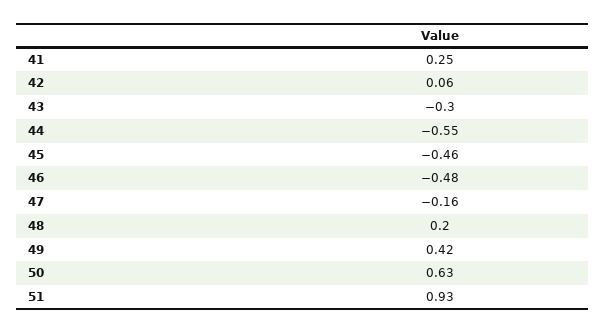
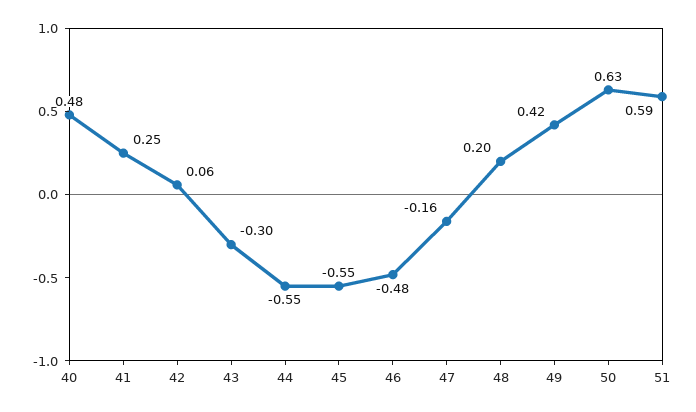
  {
    "41": 0.25,
    "42": 0.06,
    "43": -0.3,
    "44": -0.55,
-   "45": -0.46,
+   "45": -0.55,
    "46": -0.48,
    "47": -0.16,
    "48": 0.2,
    "49": 0.42,
    "50": 0.63,
-   "51": 0.93
+   "51": 0.59,
+   "40": 0.48
  }

